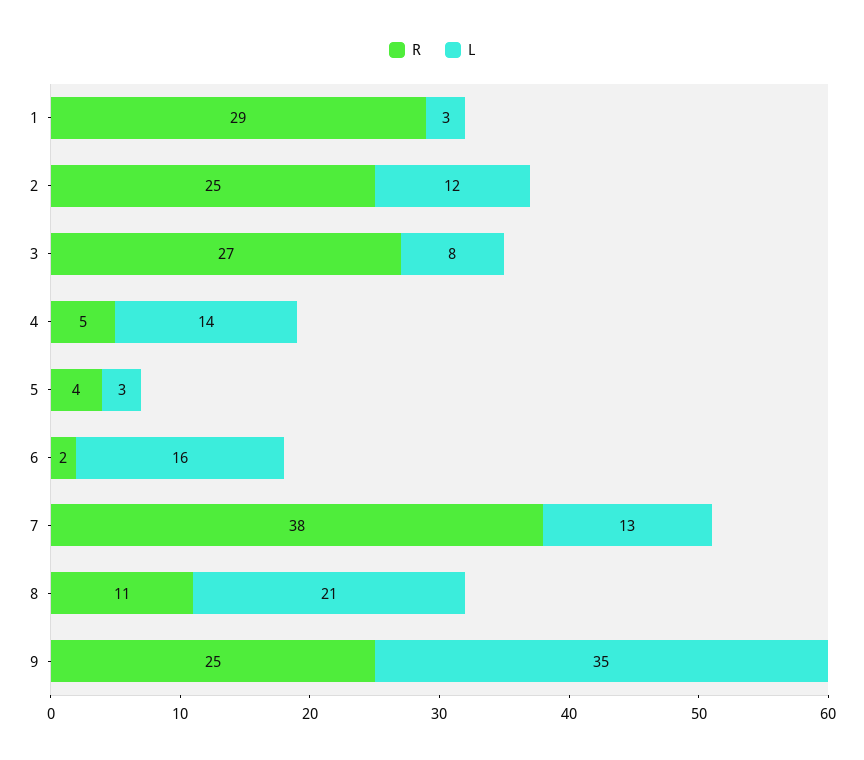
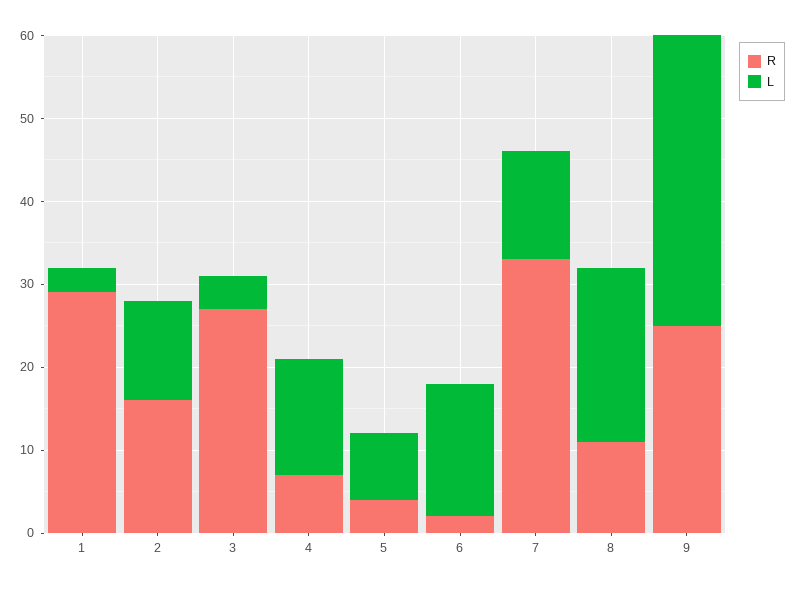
  {
    "R": {
      "1": 29,
-     "2": 25,
+     "2": 16,
      "3": 27,
-     "4": 5,
+     "4": 7,
      "5": 4,
      "6": 2,
-     "7": 38,
+     "7": 33,
      "8": 11,
      "9": 25
    },
    "L": {
      "1": 3,
      "2": 12,
-     "3": 8,
+     "3": 4,
      "4": 14,
-     "5": 3,
+     "5": 8,
      "6": 16,
      "7": 13,
      "8": 21,
      "9": 35
    }
  }

